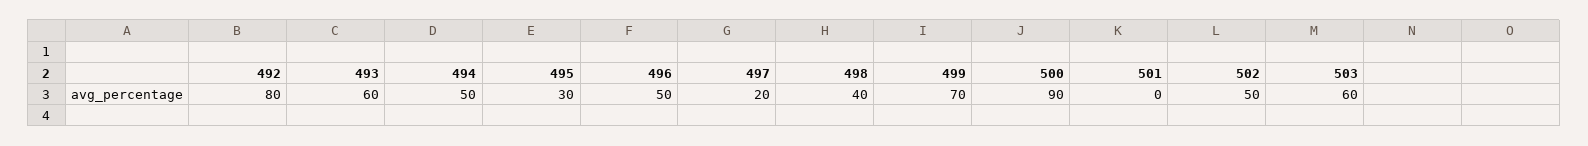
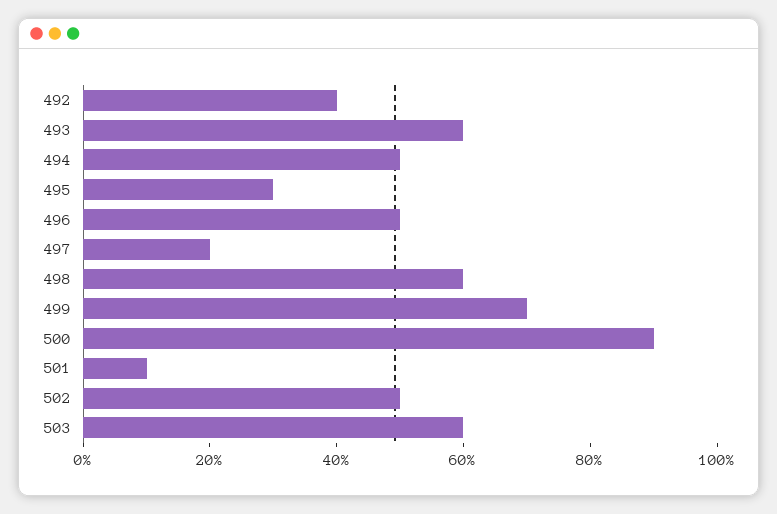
  {
-   "492": 80,
+   "492": 40,
    "493": 60,
    "494": 50,
    "495": 30,
    "496": 50,
    "497": 20,
-   "498": 40,
+   "498": 60,
    "499": 70,
    "500": 90,
-   "501": 0,
+   "501": 10,
    "502": 50,
    "503": 60
  }

